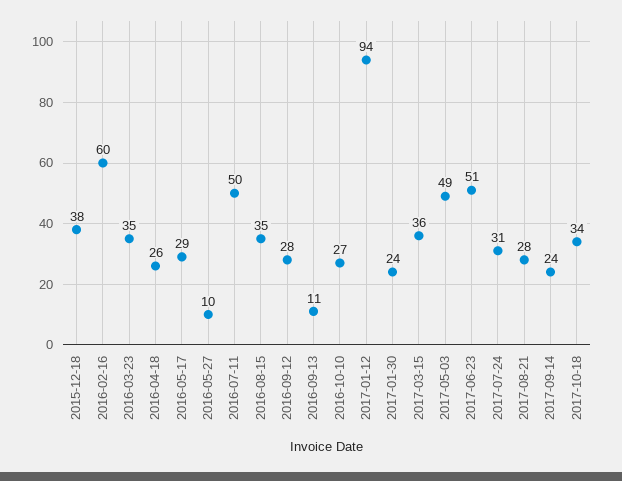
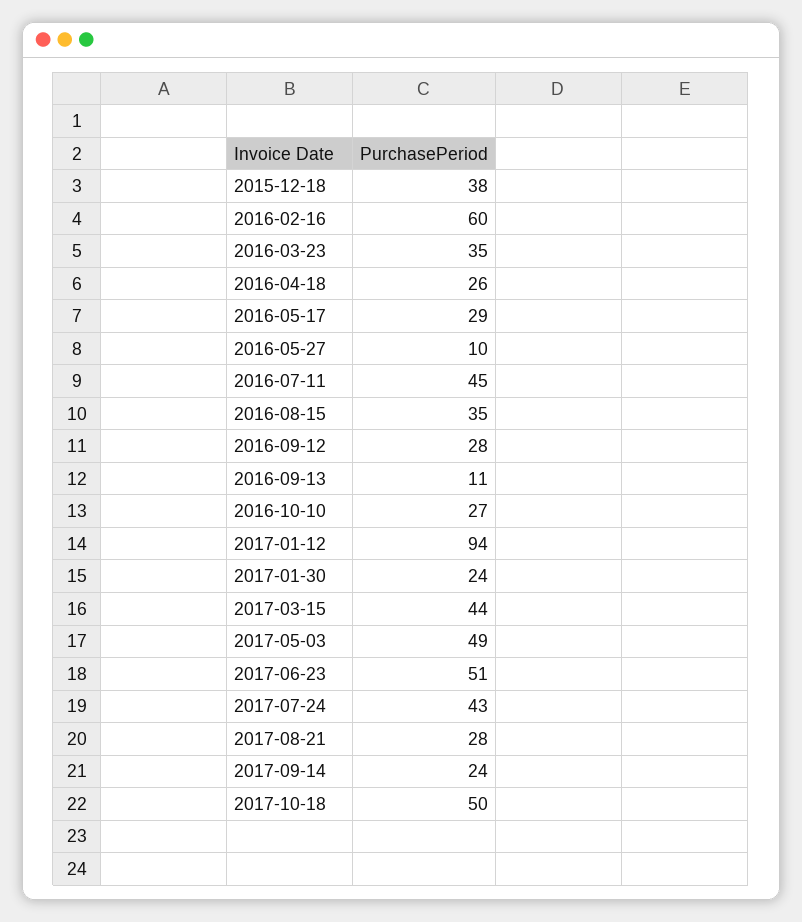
  {
    "2015-12-18": 38,
    "2016-02-16": 60,
    "2016-03-23": 35,
    "2016-04-18": 26,
    "2016-05-17": 29,
    "2016-05-27": 10,
-   "2016-07-11": 50,
+   "2016-07-11": 45,
    "2016-08-15": 35,
    "2016-09-12": 28,
    "2016-09-13": 11,
    "2016-10-10": 27,
    "2017-01-12": 94,
    "2017-01-30": 24,
-   "2017-03-15": 36,
+   "2017-03-15": 44,
    "2017-05-03": 49,
    "2017-06-23": 51,
-   "2017-07-24": 31,
+   "2017-07-24": 43,
    "2017-08-21": 28,
    "2017-09-14": 24,
-   "2017-10-18": 34
+   "2017-10-18": 50
  }

